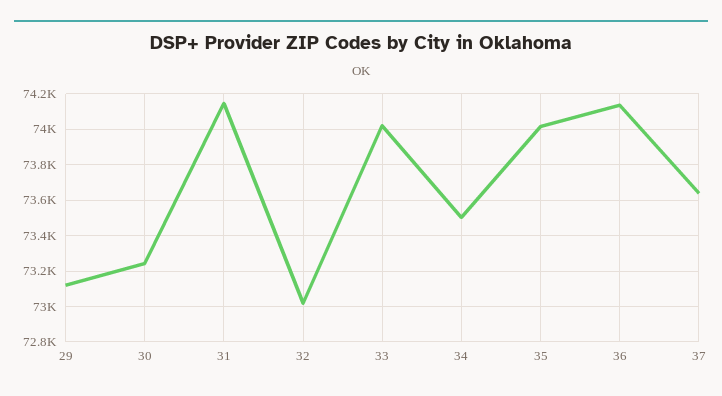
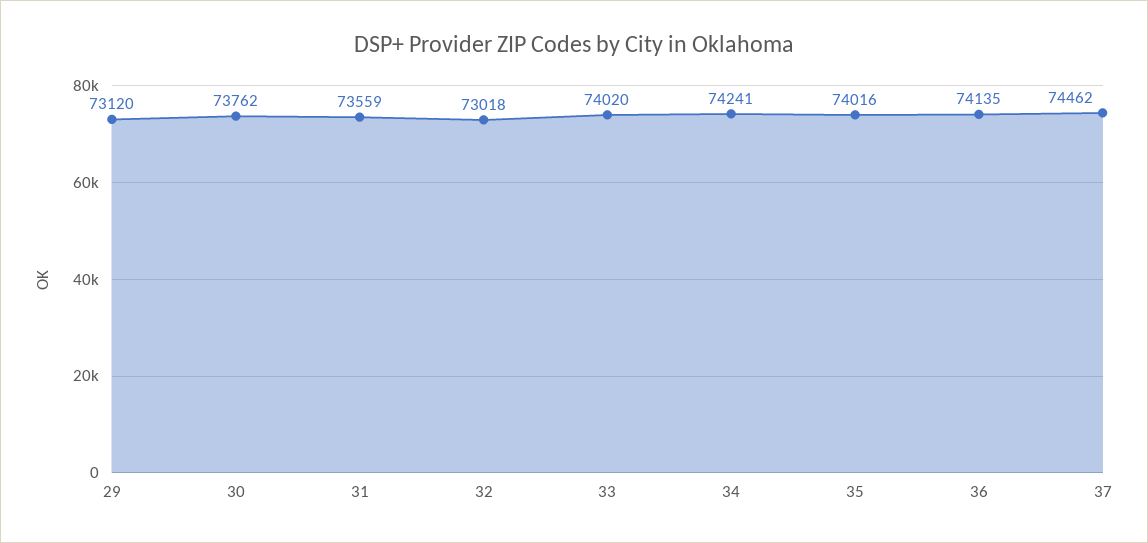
  {
    "29": 73120,
-   "30": 73250,
+   "30": 73762,
-   "31": 74150,
+   "31": 73559,
    "32": 73018,
    "33": 74020,
-   "34": 73500,
+   "34": 74241,
    "35": 74016,
    "36": 74135,
-   "37": 73650
+   "37": 74462
  }

